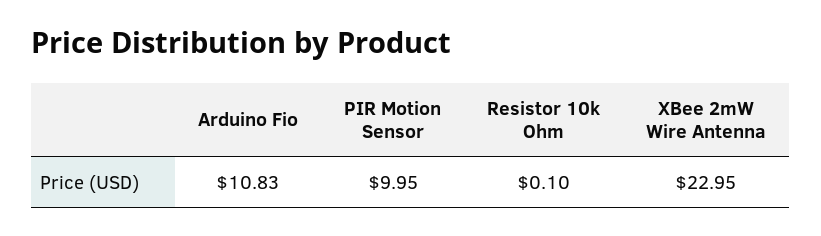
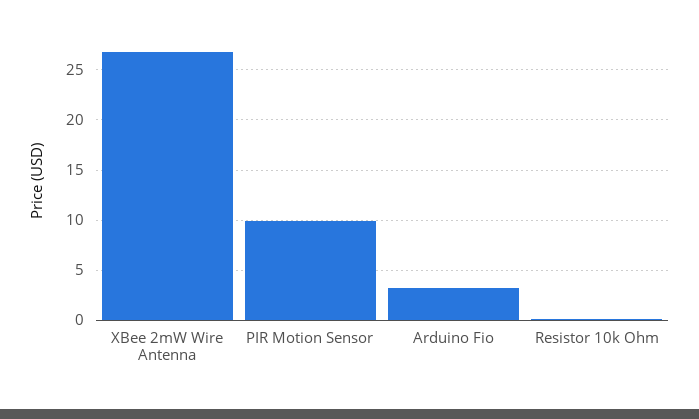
  {
-   "Arduino Fio": 10.83,
+   "Arduino Fio": 3,
    "PIR Motion Sensor": 9.95,
    "Resistor 10k Ohm": 0.1,
-   "XBee 2mW Wire Antenna": 22.95
+   "XBee 2mW Wire Antenna": 27
  }

